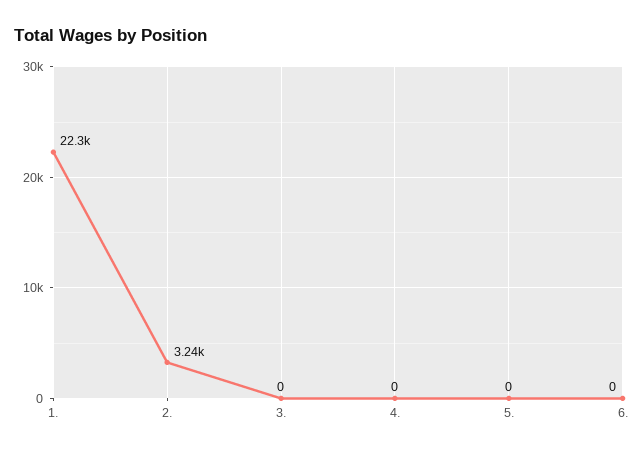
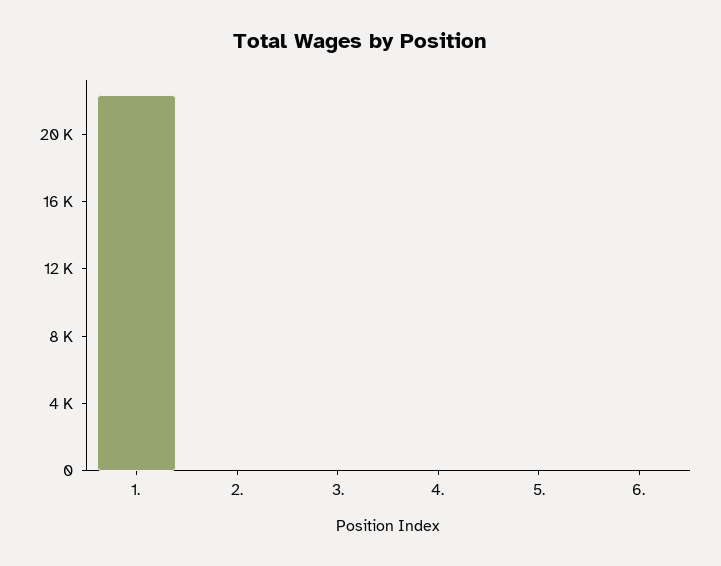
  {
    "1.": 22300,
-   "2.": 3240,
+   "2.": 0,
    "3.": 0,
    "4.": 0,
    "5.": 0,
    "6.": 0
  }

